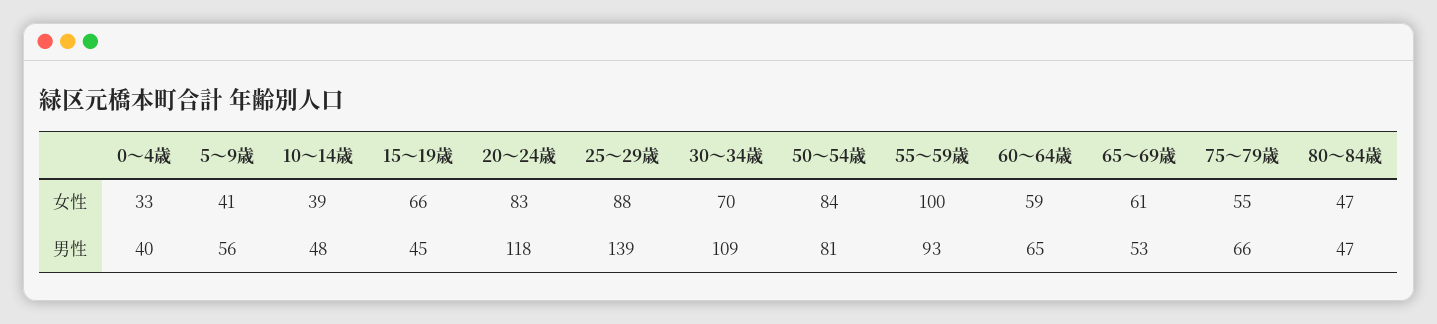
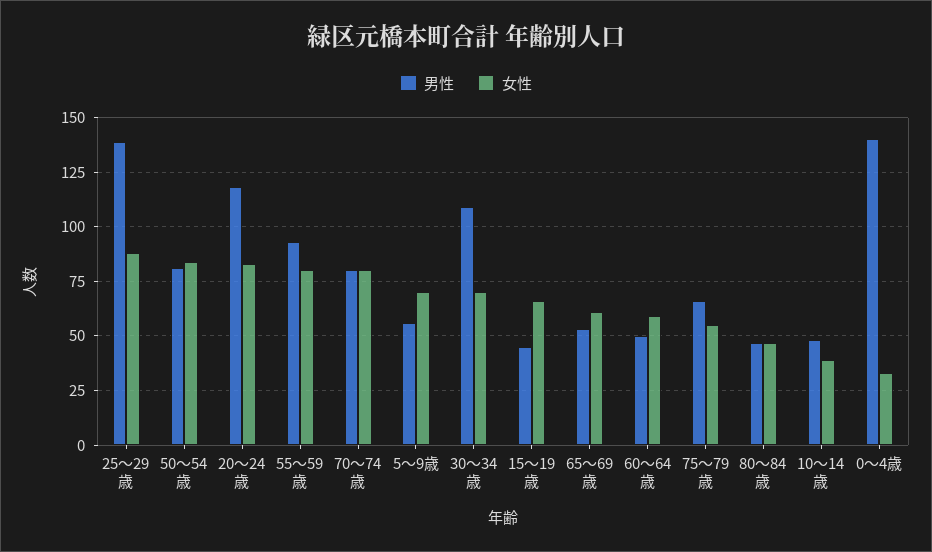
  {
    "女性": {
      "0～4歳": 33,
-     "5～9歳": 41,
+     "5～9歳": 70,
      "10～14歳": 39,
      "15～19歳": 66,
      "20～24歳": 83,
      "25～29歳": 88,
      "30～34歳": 70,
      "50～54歳": 84,
-     "55～59歳": 100,
+     "55～59歳": 80,
      "60～64歳": 59,
      "65～69歳": 61,
      "75～79歳": 55,
-     "80～84歳": 47
+     "80～84歳": 47,
+     "70～74歳": 80
    },
    "男性": {
-     "0～4歳": 40,
+     "0～4歳": 140,
      "5～9歳": 56,
      "10～14歳": 48,
      "15～19歳": 45,
      "20～24歳": 118,
      "25～29歳": 139,
      "30～34歳": 109,
      "50～54歳": 81,
      "55～59歳": 93,
-     "60～64歳": 65,
+     "60～64歳": 50,
      "65～69歳": 53,
      "75～79歳": 66,
-     "80～84歳": 47
+     "80～84歳": 47,
+     "70～74歳": 80
    }
  }

